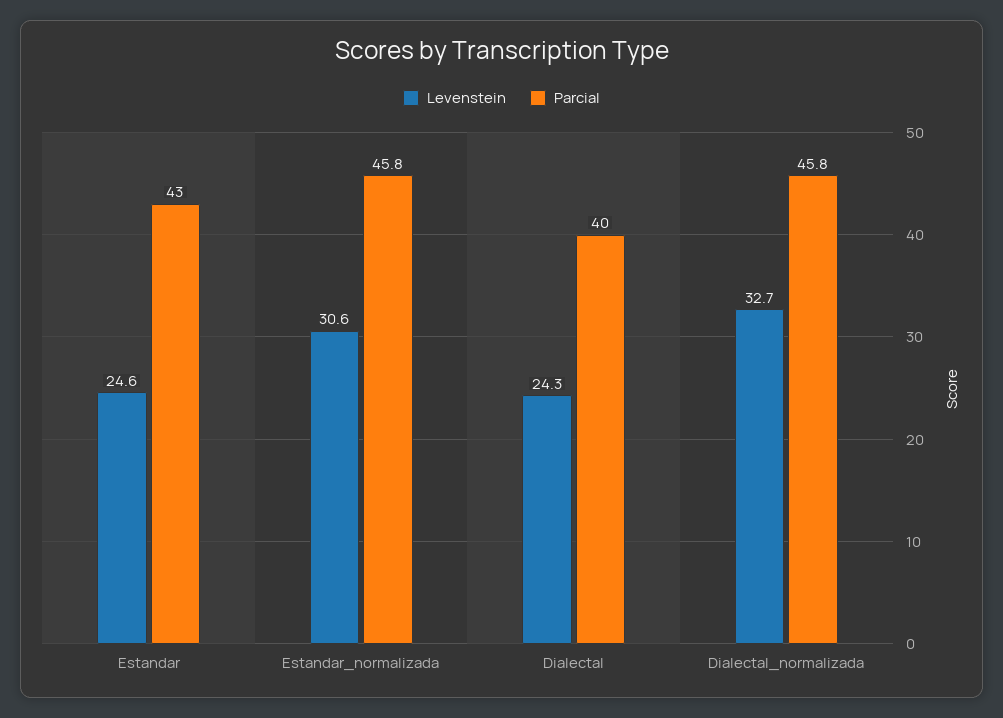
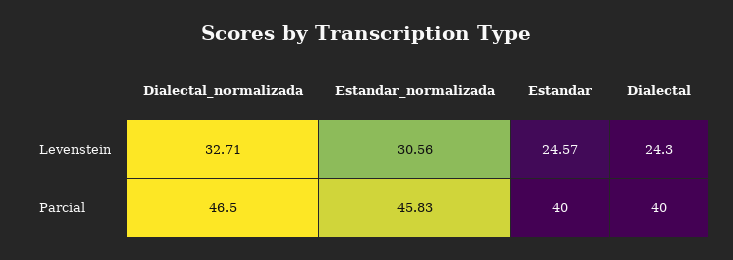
  {
    "Levenstein": {
      "Estandar": 24.57,
      "Estandar_normalizada": 30.56,
      "Dialectal": 24.3,
      "Dialectal_normalizada": 32.71
    },
    "Parcial": {
-     "Estandar": 43,
+     "Estandar": 40,
      "Estandar_normalizada": 45.83,
      "Dialectal": 40,
-     "Dialectal_normalizada": 45.8
+     "Dialectal_normalizada": 46.5
    }
  }

